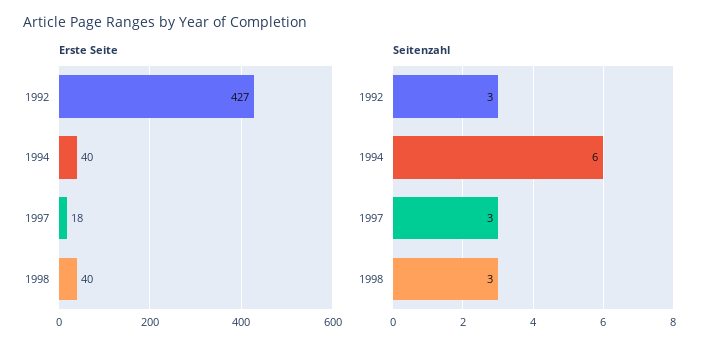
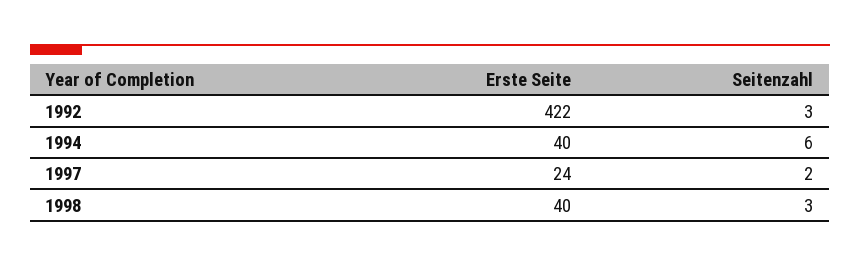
  {
    "Erste Seite": {
-     "1992": 427,
+     "1992": 422,
      "1994": 40,
-     "1997": 18,
+     "1997": 24,
      "1998": 40
    },
    "Seitenzahl": {
      "1992": 3,
      "1994": 6,
-     "1997": 3,
+     "1997": 2,
      "1998": 3
    }
  }

